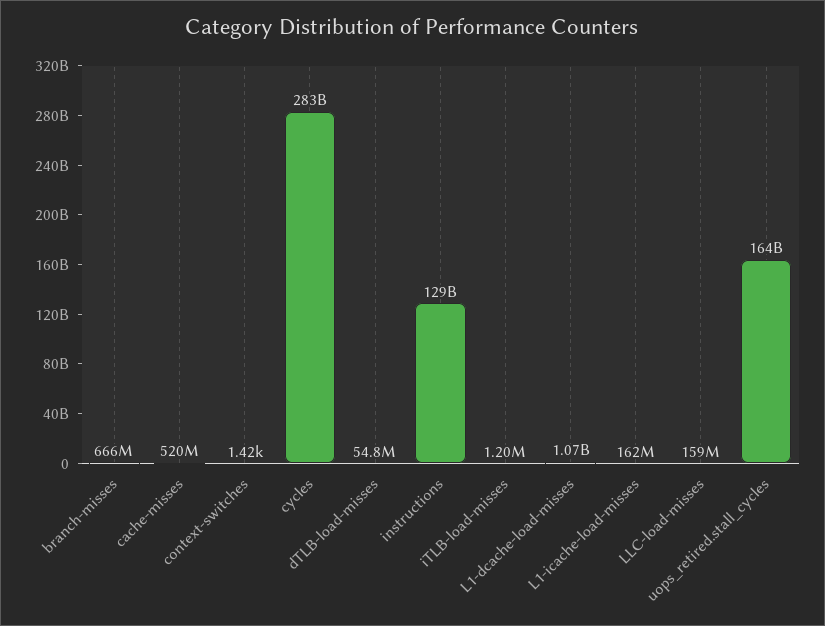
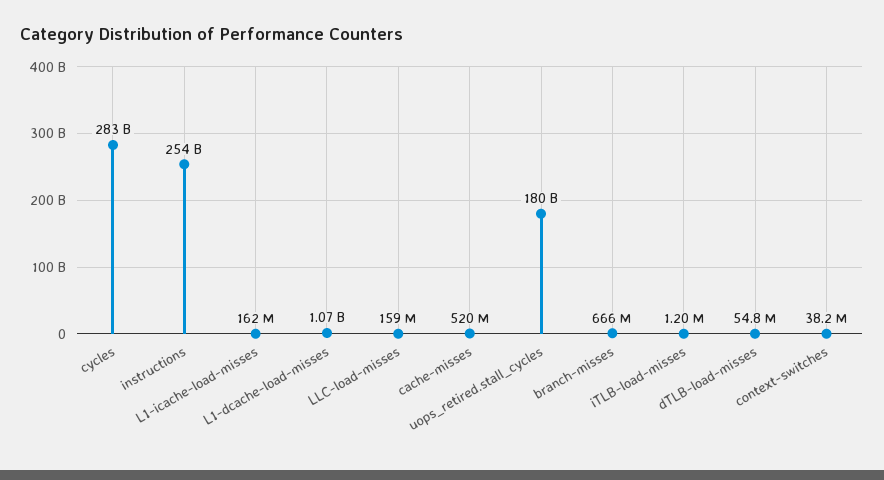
  {
    "branch-misses": 666000000,
    "cache-misses": 520000000,
-   "context-switches": 1420,
+   "context-switches": 38200000,
    "cycles": 283000000000,
    "dTLB-load-misses": 54800000,
-   "instructions": 129000000000,
+   "instructions": 254000000000,
    "iTLB-load-misses": 1200000,
    "L1-dcache-load-misses": 1070000000,
    "L1-icache-load-misses": 162000000,
    "LLC-load-misses": 159000000,
-   "uops_retired.stall_cycles": 164000000000
+   "uops_retired.stall_cycles": 180000000000
  }

